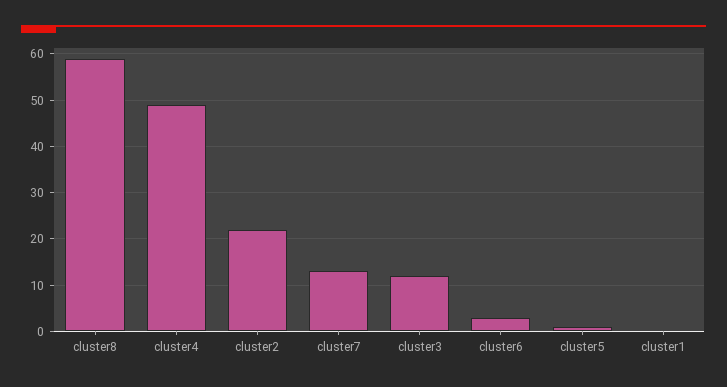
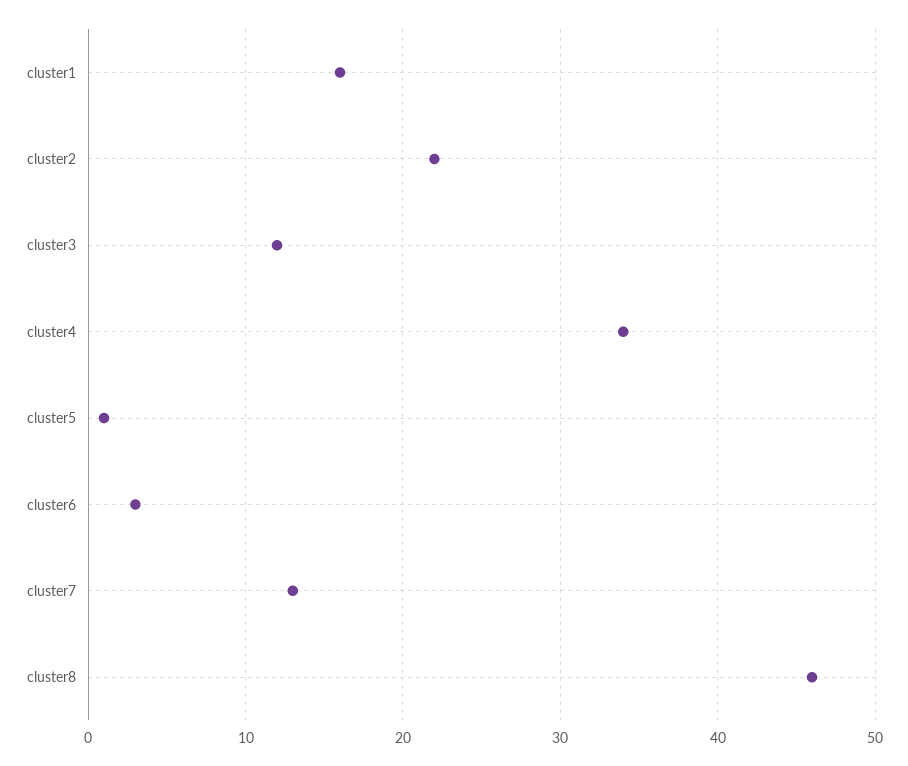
  {
-   "cluster8": 60,
+   "cluster8": 46,
-   "cluster4": 50,
+   "cluster4": 34,
    "cluster2": 22,
    "cluster7": 13,
    "cluster3": 12,
    "cluster6": 3,
    "cluster5": 1,
-   "cluster1": 0
+   "cluster1": 16
  }

